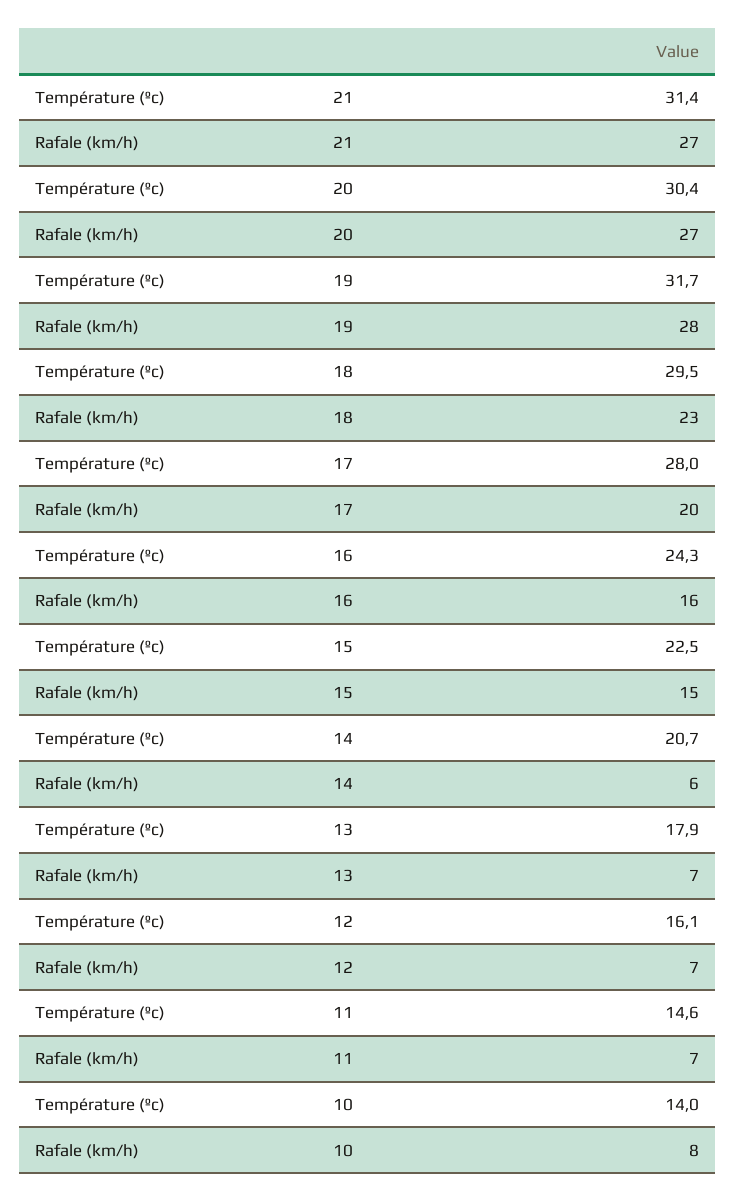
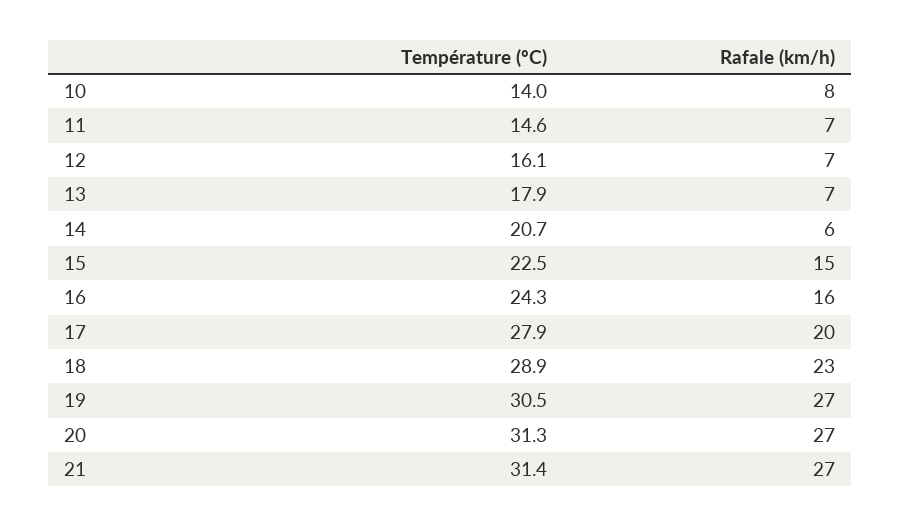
  {
    "Température (ºc)": {
      "21": 31.4,
-     "20": 30.4,
+     "20": 31.3,
-     "19": 31.7,
+     "19": 30.5,
-     "18": 29.5,
+     "18": 28.9,
-     "17": 28,
+     "17": 27.9,
      "16": 24.3,
      "15": 22.5,
      "14": 20.7,
      "13": 17.9,
      "12": 16.1,
      "11": 14.6,
      "10": 14
    },
    "Rafale (km/h)": {
      "21": 27,
      "20": 27,
-     "19": 28,
+     "19": 27,
      "18": 23,
      "17": 20,
      "16": 16,
      "15": 15,
      "14": 6,
      "13": 7,
      "12": 7,
      "11": 7,
      "10": 8
    }
  }

